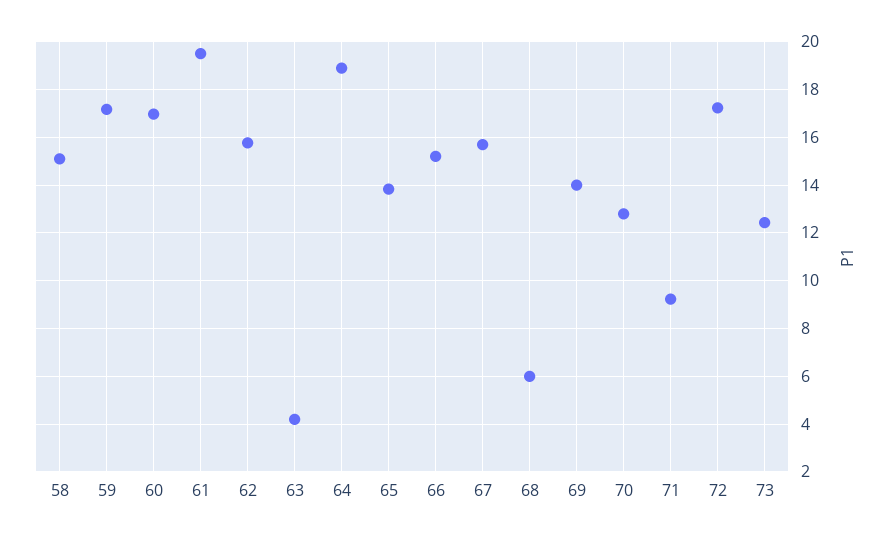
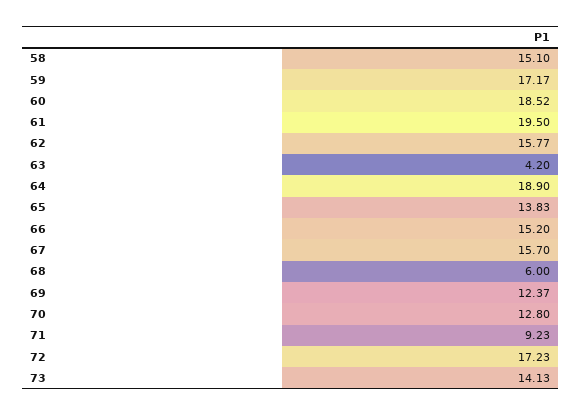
  {
    "58": 15.1,
    "59": 17.17,
-   "60": 17,
+   "60": 18.52,
    "61": 19.5,
    "62": 15.77,
    "63": 4.2,
    "64": 18.9,
    "65": 13.83,
    "66": 15.2,
    "67": 15.7,
    "68": 6,
-   "69": 14,
+   "69": 12.37,
    "70": 12.8,
    "71": 9.23,
    "72": 17.23,
-   "73": 12.5
+   "73": 14.13
  }

